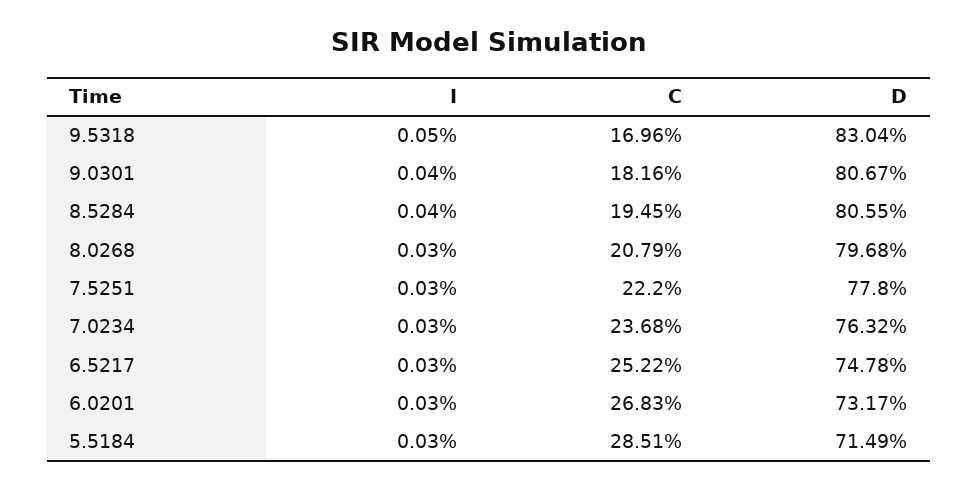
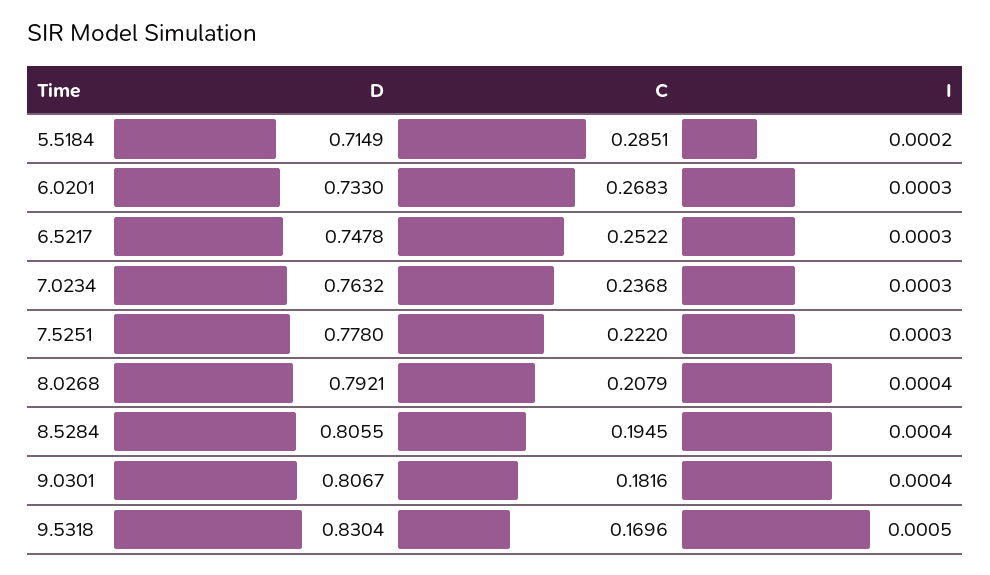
  {
    "I": {
      "9.5318": 0.0005,
      "9.0301": 0.0004,
      "8.5284": 0.0004,
-     "8.0268": 0.0003,
+     "8.0268": 0.0004,
      "7.5251": 0.0003,
      "7.0234": 0.0003,
      "6.5217": 0.0003,
      "6.0201": 0.0003,
-     "5.5184": 0.0003
+     "5.5184": 0.0002
    },
    "C": {
      "9.5318": 0.1696,
      "9.0301": 0.1816,
      "8.5284": 0.1945,
      "8.0268": 0.2079,
      "7.5251": 0.222,
      "7.0234": 0.2368,
      "6.5217": 0.2522,
      "6.0201": 0.2683,
      "5.5184": 0.2851
    },
    "D": {
      "9.5318": 0.8304,
      "9.0301": 0.8067,
      "8.5284": 0.8055,
-     "8.0268": 0.7968,
+     "8.0268": 0.7921,
      "7.5251": 0.778,
      "7.0234": 0.7632,
      "6.5217": 0.7478,
-     "6.0201": 0.7317,
+     "6.0201": 0.733,
      "5.5184": 0.7149
    }
  }

